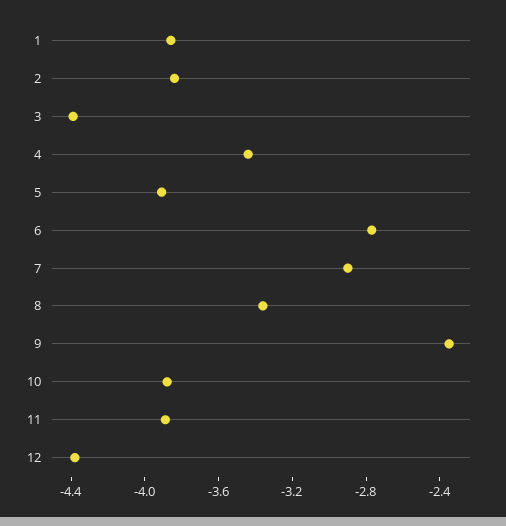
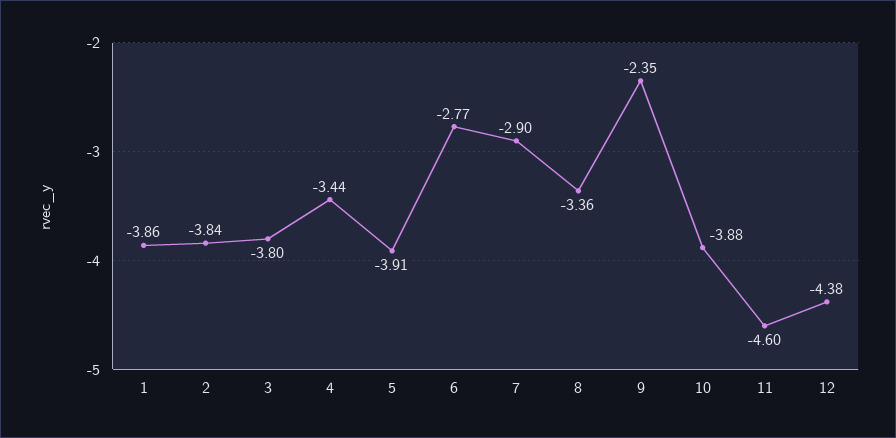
  {
    "1": -3.86,
    "2": -3.84,
-   "3": -4.4,
+   "3": -3.8,
    "4": -3.44,
    "5": -3.91,
    "6": -2.77,
    "7": -2.9,
    "8": -3.36,
    "9": -2.35,
    "10": -3.88,
-   "11": -3.9,
+   "11": -4.6,
    "12": -4.38
  }

